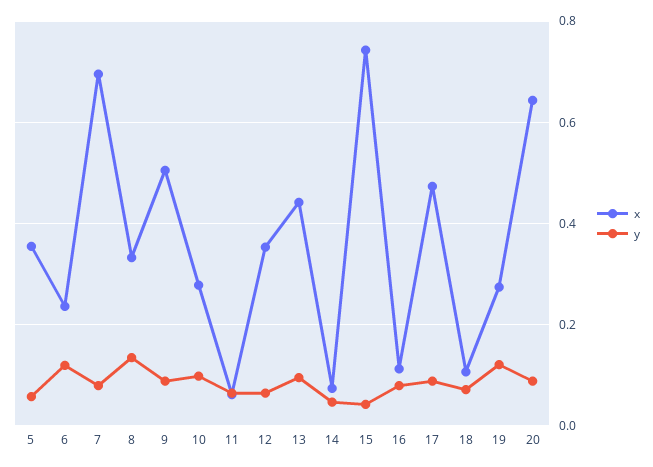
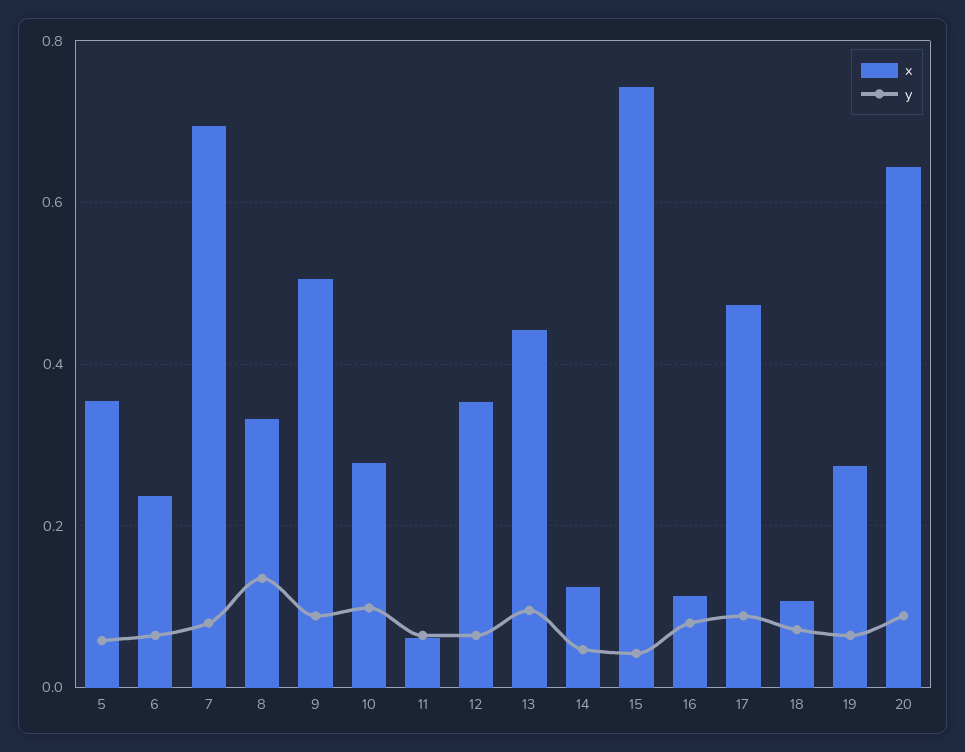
  {
    "x": {
      "5": 0.36,
      "6": 0.24,
      "7": 0.7,
      "8": 0.34,
      "9": 0.5,
      "10": 0.28,
      "11": 0.06,
      "12": 0.36,
      "13": 0.44,
-     "14": 0.08,
+     "14": 0.12,
      "15": 0.74,
      "16": 0.12,
      "17": 0.48,
      "18": 0.1,
      "19": 0.28,
      "20": 0.64
    },
    "y": {
      "5": 0.06,
-     "6": 0.12,
+     "6": 0.06,
      "7": 0.08,
      "8": 0.14,
      "9": 0.08,
      "10": 0.1,
      "11": 0.06,
      "12": 0.06,
      "13": 0.1,
      "14": 0.04,
      "15": 0.04,
      "16": 0.08,
      "17": 0.08,
      "18": 0.08,
-     "19": 0.12,
+     "19": 0.06,
      "20": 0.08
    }
  }

